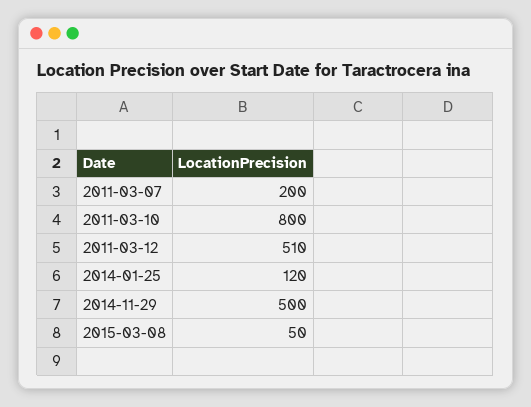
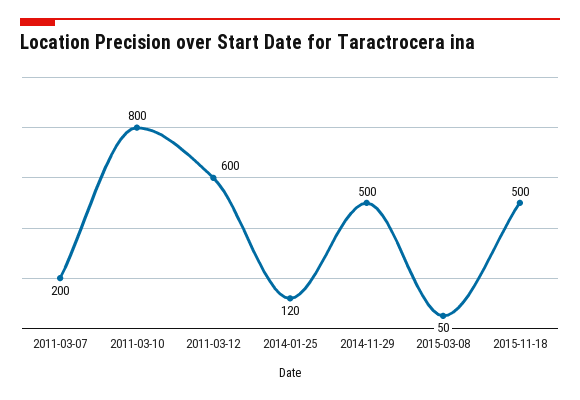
  {
    "2011-03-07": 200,
    "2011-03-10": 800,
-   "2011-03-12": 510,
+   "2011-03-12": 600,
    "2014-01-25": 120,
    "2014-11-29": 500,
-   "2015-03-08": 50
+   "2015-03-08": 50,
+   "2015-11-18": 500
  }

